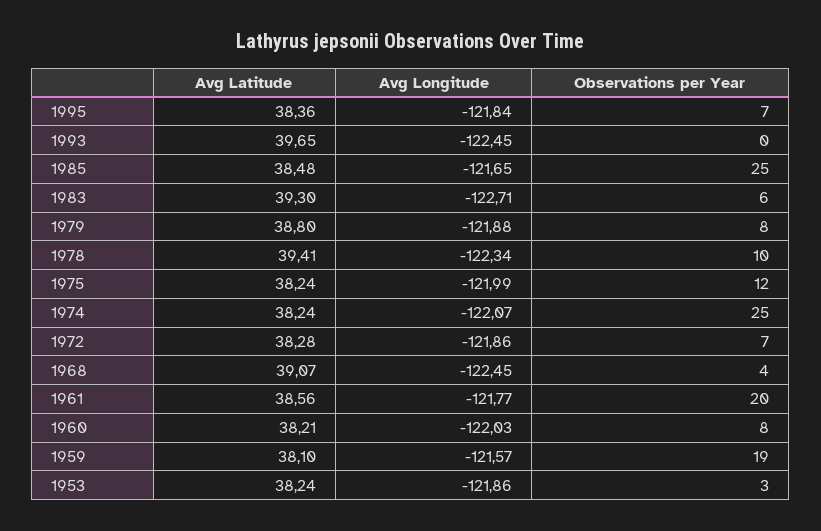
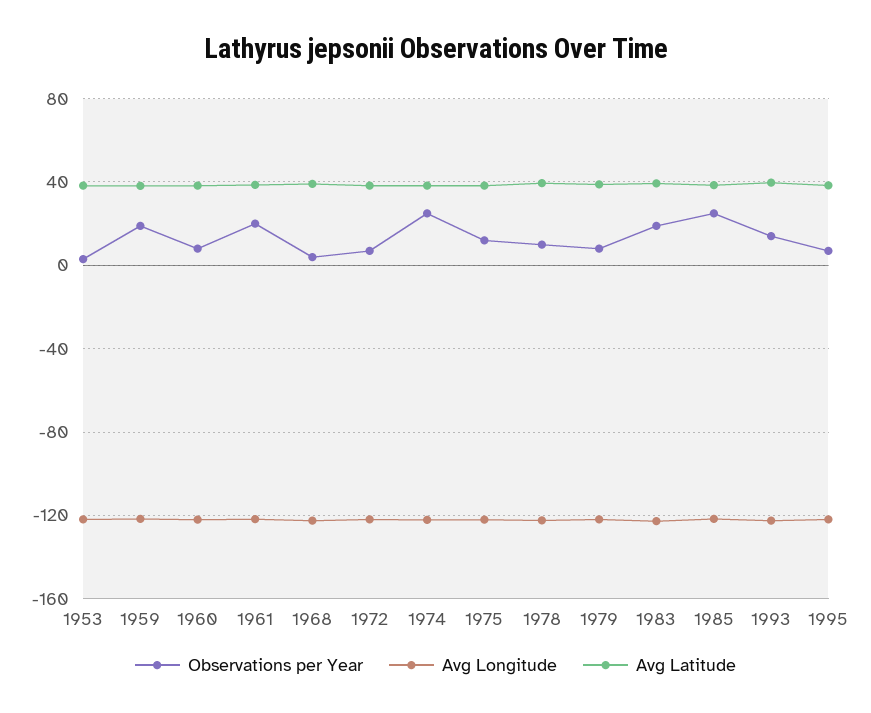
  {
    "Avg Latitude": {
      "1995": 38.36,
      "1993": 39.65,
      "1985": 38.48,
      "1983": 39.3,
      "1979": 38.8,
      "1978": 39.41,
      "1975": 38.24,
      "1974": 38.24,
      "1972": 38.28,
      "1968": 39.07,
      "1961": 38.56,
      "1960": 38.21,
      "1959": 38.1,
      "1953": 38.24
    },
    "Avg Longitude": {
      "1995": -121.84,
      "1993": -122.45,
      "1985": -121.65,
      "1983": -122.71,
      "1979": -121.88,
      "1978": -122.34,
      "1975": -121.99,
      "1974": -122.07,
      "1972": -121.86,
      "1968": -122.45,
      "1961": -121.77,
      "1960": -122.03,
      "1959": -121.57,
      "1953": -121.86
    },
    "Observations per Year": {
      "1995": 7,
-     "1993": 0,
+     "1993": 15,
      "1985": 25,
-     "1983": 6,
+     "1983": 20,
      "1979": 8,
      "1978": 10,
      "1975": 12,
      "1974": 25,
      "1972": 7,
      "1968": 4,
      "1961": 20,
      "1960": 8,
      "1959": 19,
      "1953": 3
    }
  }

